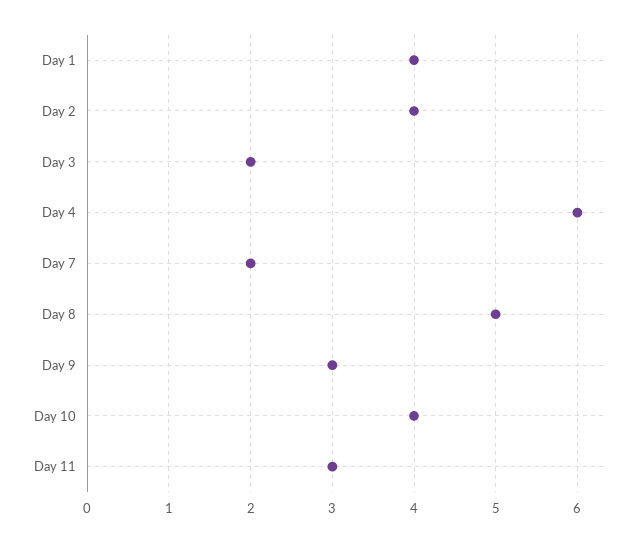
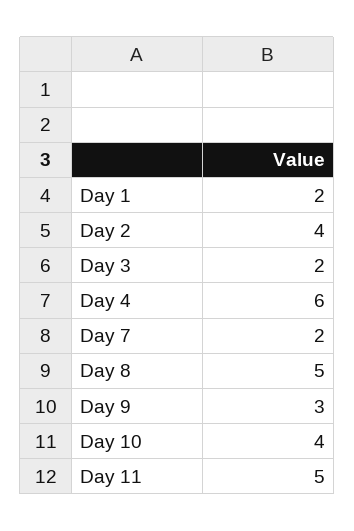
  {
-   "Day 1": 4,
+   "Day 1": 2,
    "Day 2": 4,
    "Day 3": 2,
    "Day 4": 6,
    "Day 7": 2,
    "Day 8": 5,
    "Day 9": 3,
    "Day 10": 4,
-   "Day 11": 3
+   "Day 11": 5
  }

